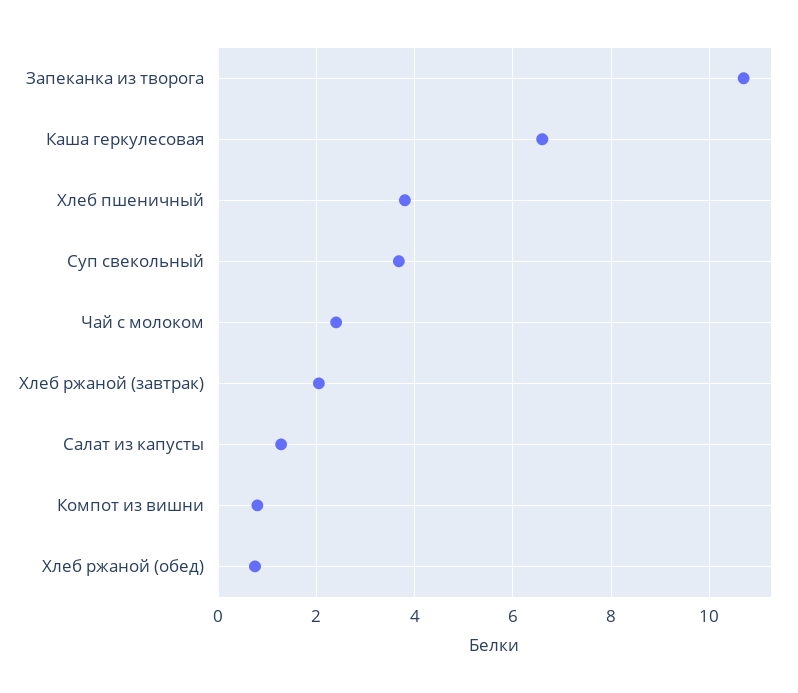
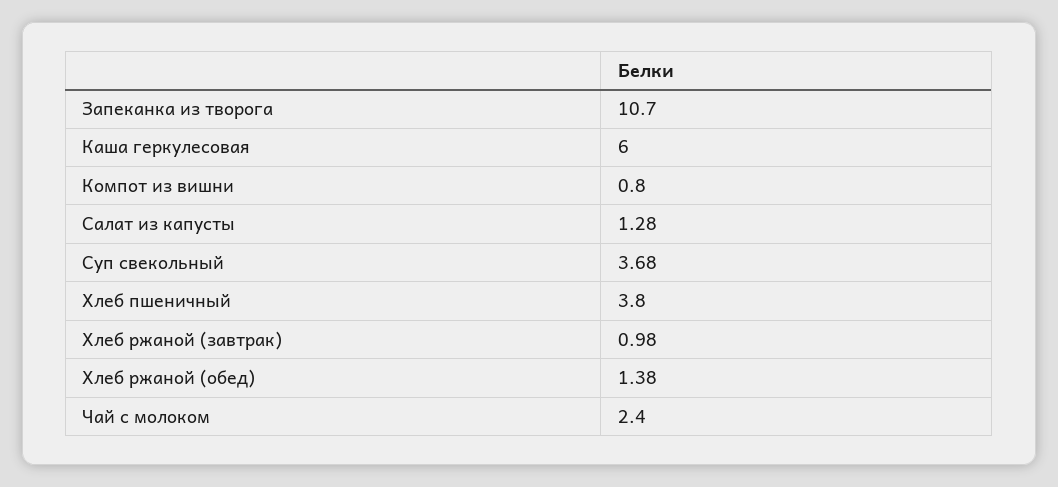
  {
    "Запеканка из творога": 10.7,
-   "Каша геркулесовая": 6.6,
+   "Каша геркулесовая": 6,
    "Хлеб пшеничный": 3.8,
    "Суп свекольный": 3.68,
    "Чай с молоком": 2.4,
-   "Хлеб ржаной (завтрак)": 2,
+   "Хлеб ржаной (завтрак)": 0.98,
    "Салат из капусты": 1.28,
    "Компот из вишни": 0.8,
-   "Хлеб ржаной (обед)": 0.8
+   "Хлеб ржаной (обед)": 1.38
  }

